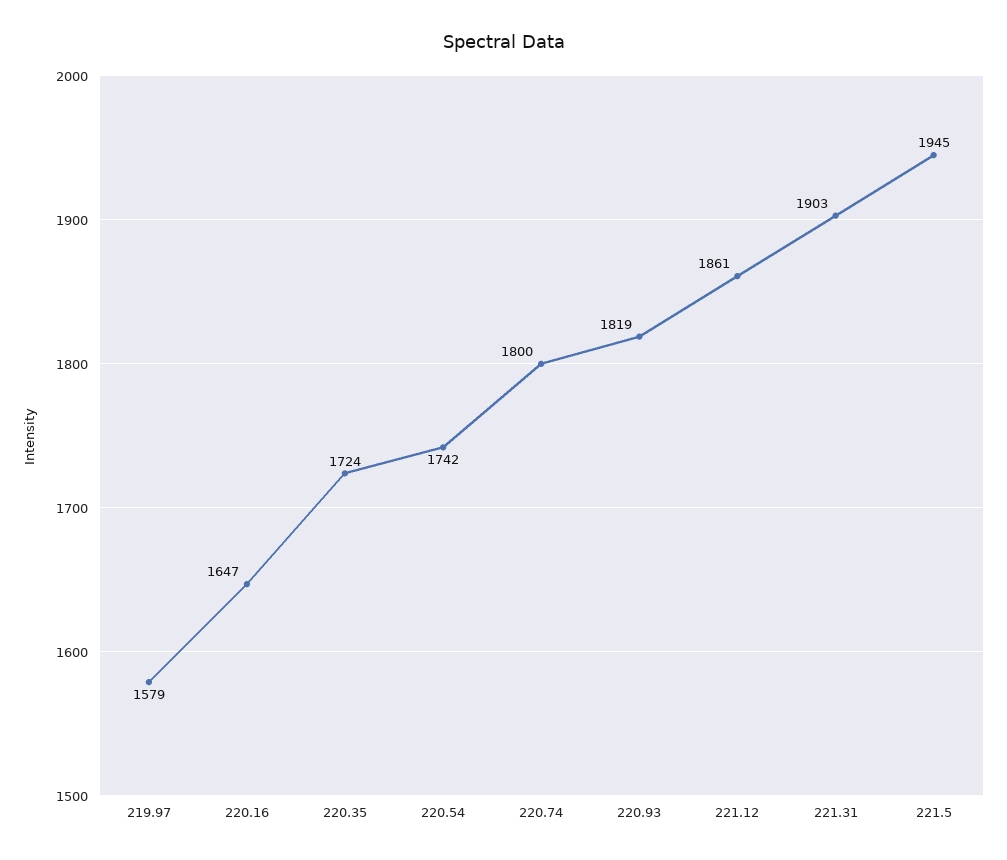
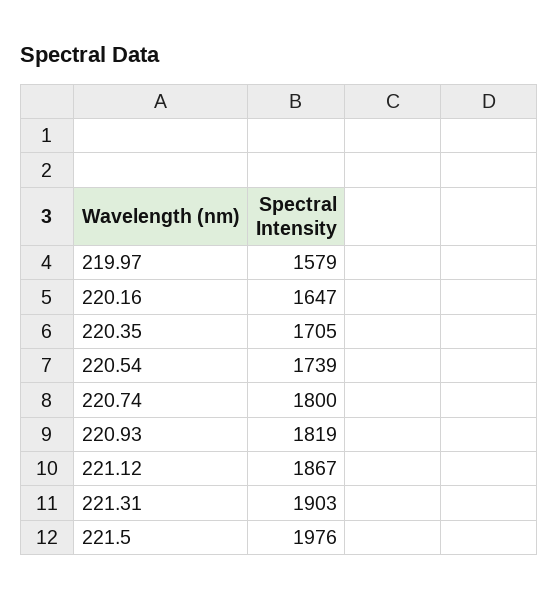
  {
    "219.97": 1579,
    "220.16": 1647,
-   "220.35": 1724,
+   "220.35": 1705,
-   "220.54": 1742,
+   "220.54": 1739,
    "220.74": 1800,
    "220.93": 1819,
-   "221.12": 1861,
+   "221.12": 1867,
    "221.31": 1903,
-   "221.5": 1945
+   "221.5": 1976
  }

